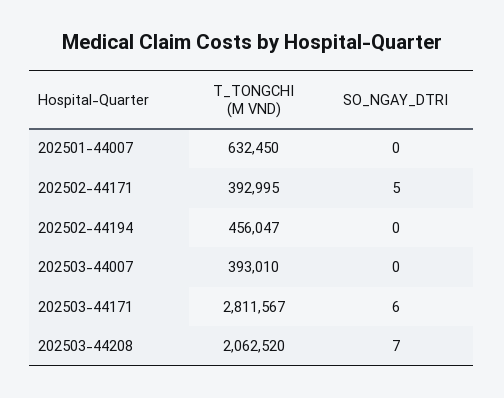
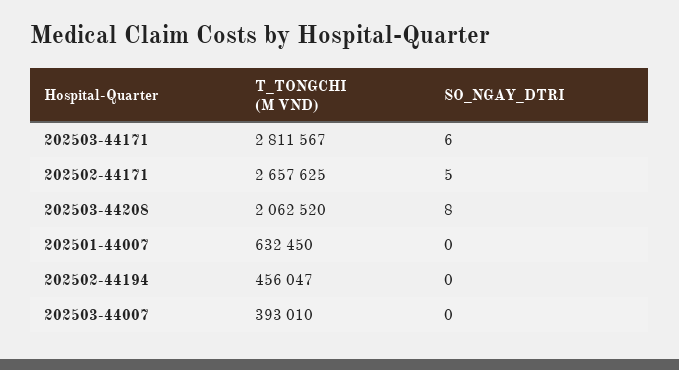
  {
    "T_TONGCHI (M VND)": {
      "202501-44007": 632450,
-     "202502-44171": 392995,
+     "202502-44171": 2657625,
      "202502-44194": 456047,
      "202503-44007": 393010,
      "202503-44171": 2811567,
      "202503-44208": 2062520
    },
    "SO_NGAY_DTRI": {
      "202501-44007": 0,
      "202502-44171": 5,
      "202502-44194": 0,
      "202503-44007": 0,
      "202503-44171": 6,
-     "202503-44208": 7
+     "202503-44208": 8
    }
  }

